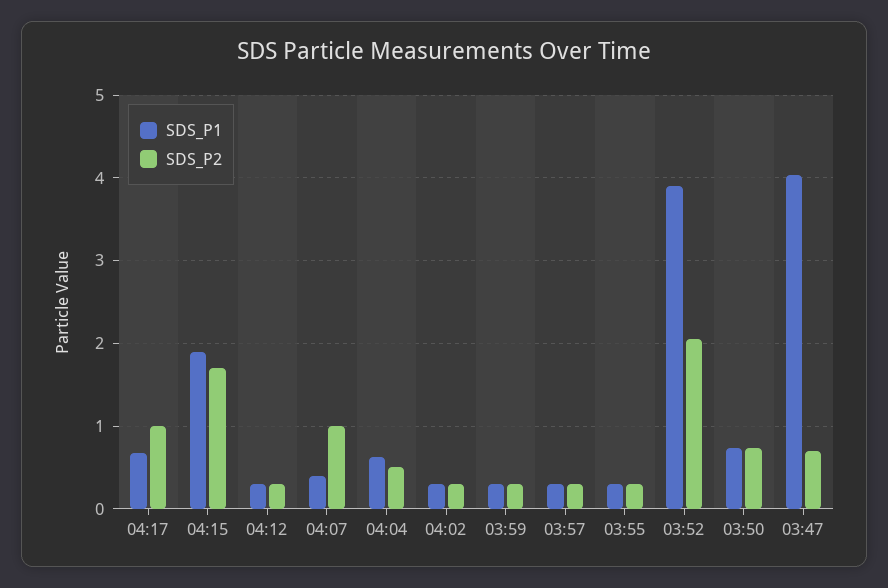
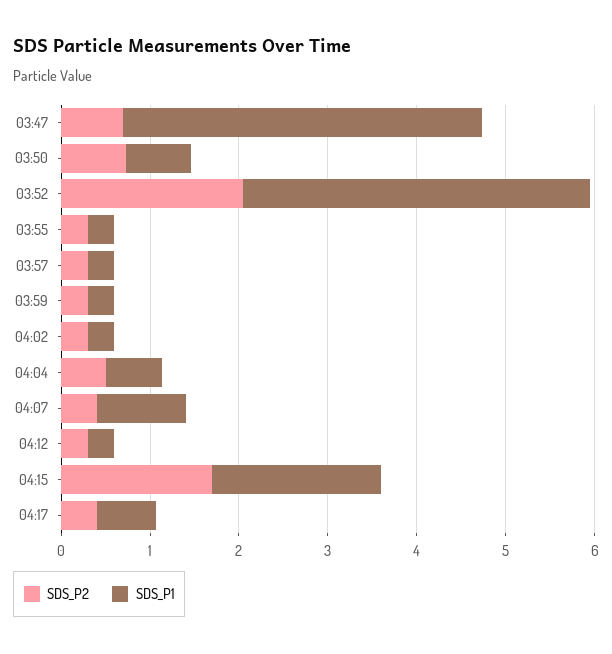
  {
    "SDS_P1": {
      "04:17": 0.7,
      "04:15": 1.9,
      "04:12": 0.3,
-     "04:07": 0.4,
+     "04:07": 1,
      "04:04": 0.6,
      "04:02": 0.3,
      "03:59": 0.3,
      "03:57": 0.3,
      "03:55": 0.3,
      "03:52": 3.9,
      "03:50": 0.7,
      "03:47": 4
    },
    "SDS_P2": {
-     "04:17": 1,
+     "04:17": 0.4,
      "04:15": 1.7,
      "04:12": 0.3,
-     "04:07": 1,
+     "04:07": 0.4,
      "04:04": 0.5,
      "04:02": 0.3,
      "03:59": 0.3,
      "03:57": 0.3,
      "03:55": 0.3,
      "03:52": 2.1,
      "03:50": 0.7,
      "03:47": 0.7
    }
  }

